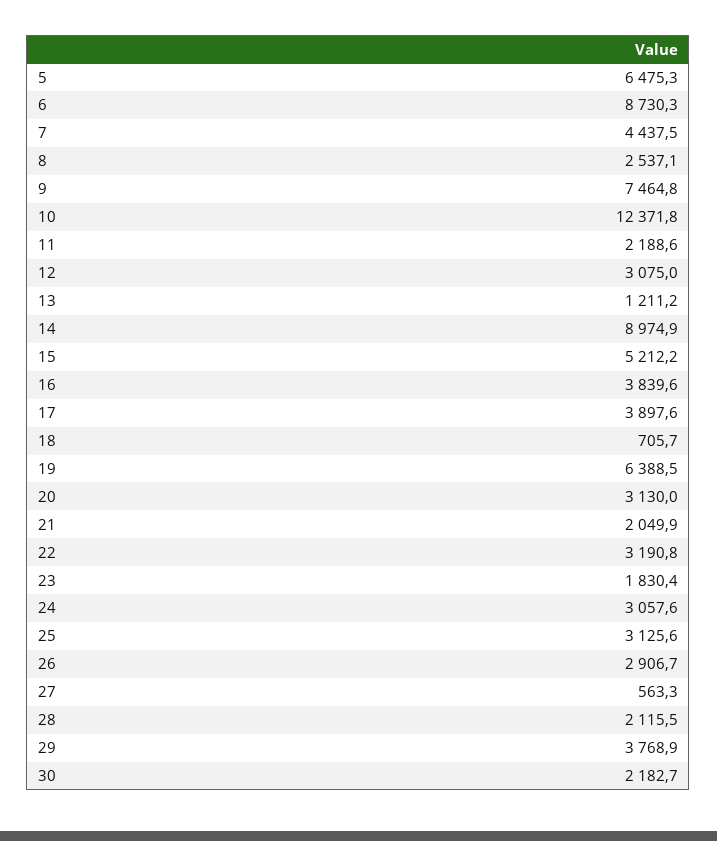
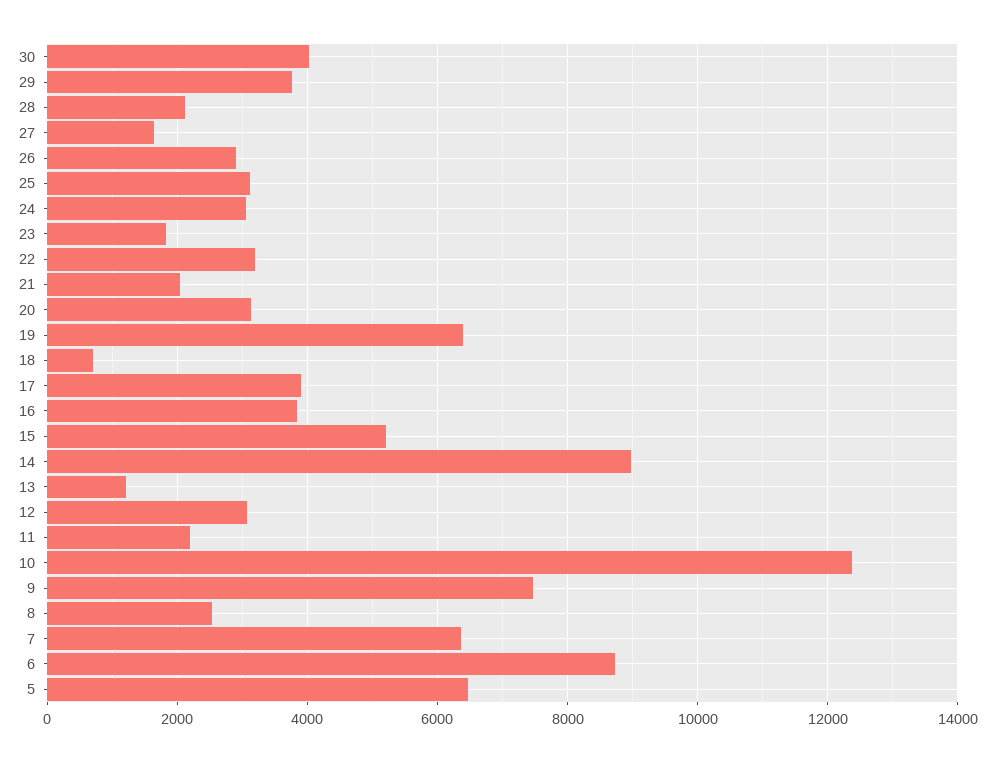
  {
    "5": 6475.3,
    "6": 8730.3,
-   "7": 4437.5,
+   "7": 6400,
    "8": 2537.1,
    "9": 7464.8,
    "10": 12371.8,
    "11": 2188.6,
    "12": 3075,
    "13": 1211.2,
    "14": 8974.9,
    "15": 5212.2,
    "16": 3839.6,
    "17": 3897.6,
    "18": 705.7,
    "19": 6388.5,
    "20": 3130,
    "21": 2049.9,
    "22": 3190.8,
    "23": 1830.4,
    "24": 3057.6,
    "25": 3125.6,
    "26": 2906.7,
-   "27": 563.3,
+   "27": 1600,
    "28": 2115.5,
    "29": 3768.9,
-   "30": 2182.7
+   "30": 4000
  }

